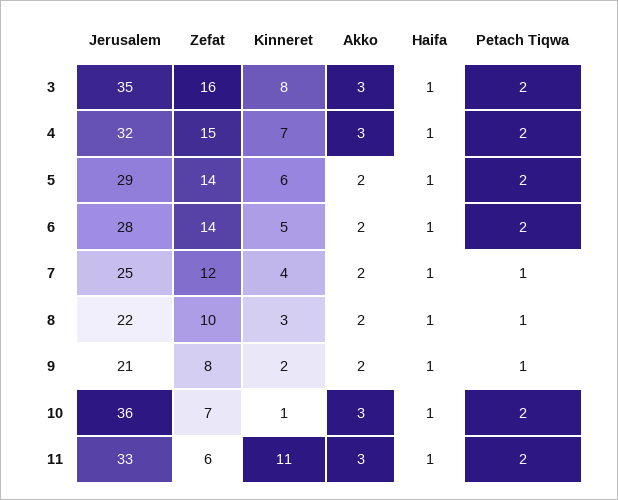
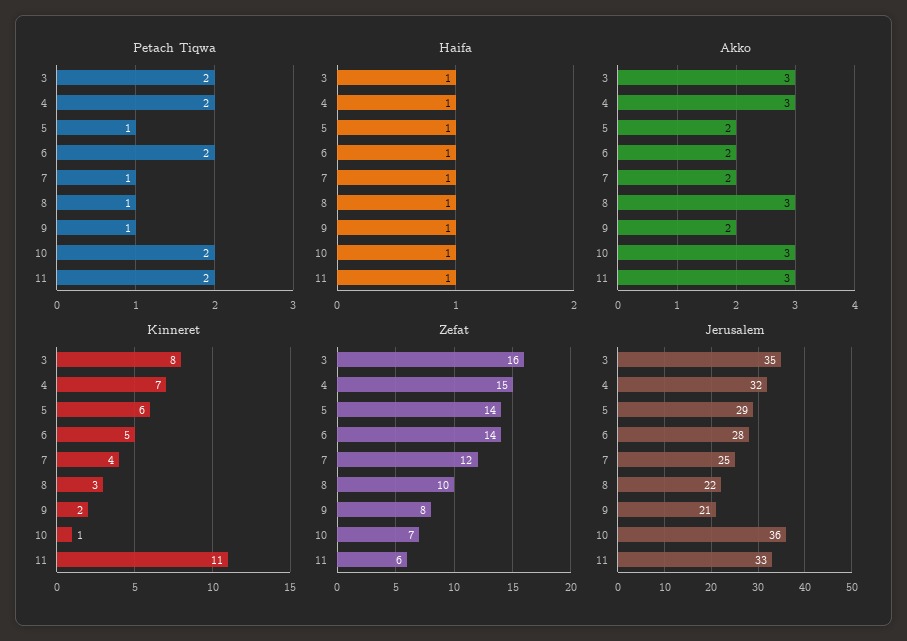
  {
    "Jerusalem": {
      "3": 35,
      "4": 32,
      "5": 29,
      "6": 28,
      "7": 25,
      "8": 22,
      "9": 21,
      "10": 36,
      "11": 33
    },
    "Zefat": {
      "3": 16,
      "4": 15,
      "5": 14,
      "6": 14,
      "7": 12,
      "8": 10,
      "9": 8,
      "10": 7,
      "11": 6
    },
    "Kinneret": {
      "3": 8,
      "4": 7,
      "5": 6,
      "6": 5,
      "7": 4,
      "8": 3,
      "9": 2,
      "10": 1,
      "11": 11
    },
    "Akko": {
      "3": 3,
      "4": 3,
      "5": 2,
      "6": 2,
      "7": 2,
-     "8": 2,
+     "8": 3,
      "9": 2,
      "10": 3,
      "11": 3
    },
    "Haifa": {
      "3": 1,
      "4": 1,
      "5": 1,
      "6": 1,
      "7": 1,
      "8": 1,
      "9": 1,
      "10": 1,
      "11": 1
    },
    "Petach Tiqwa": {
      "3": 2,
      "4": 2,
-     "5": 2,
+     "5": 1,
      "6": 2,
      "7": 1,
      "8": 1,
      "9": 1,
      "10": 2,
      "11": 2
    }
  }

